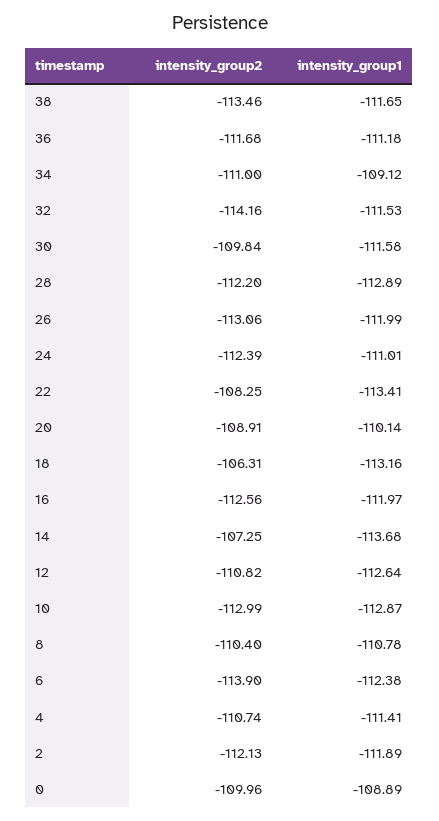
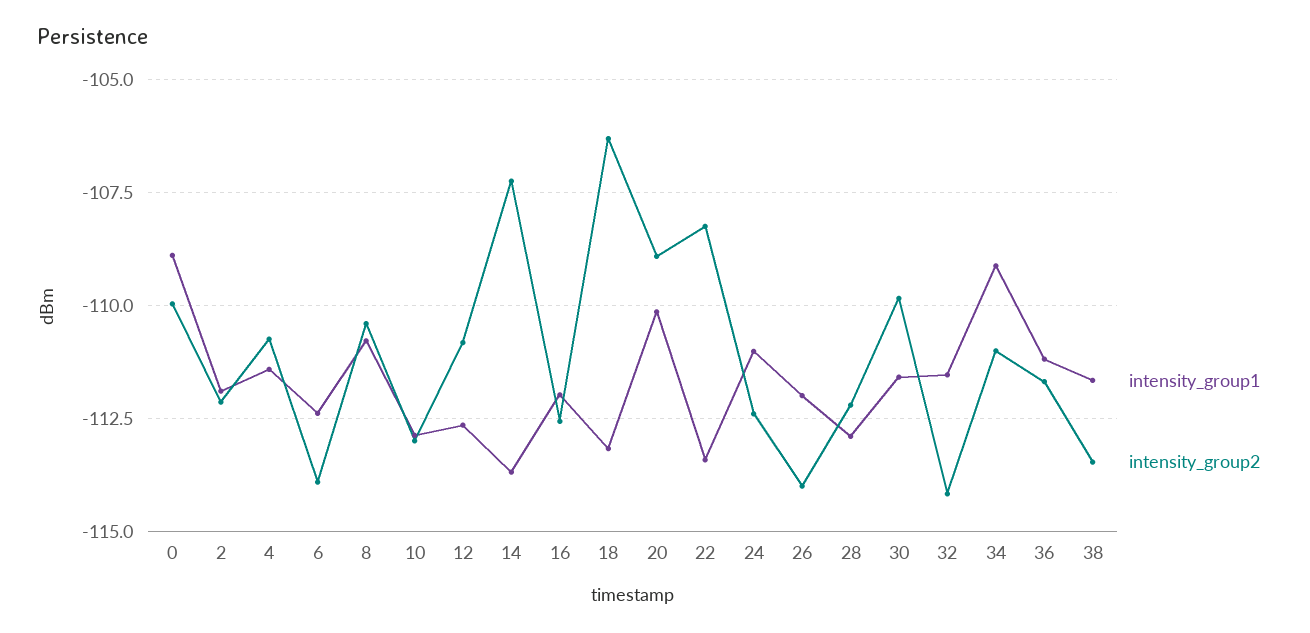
  {
    "intensity_group2": {
      "38": -113.46,
      "36": -111.68,
      "34": -111,
      "32": -114.16,
      "30": -109.84,
      "28": -112.2,
-     "26": -113.06,
+     "26": -114,
      "24": -112.39,
      "22": -108.25,
      "20": -108.91,
      "18": -106.31,
      "16": -112.56,
      "14": -107.25,
      "12": -110.82,
      "10": -112.99,
      "8": -110.4,
      "6": -113.9,
      "4": -110.74,
      "2": -112.13,
      "0": -109.96
    },
    "intensity_group1": {
      "38": -111.65,
      "36": -111.18,
      "34": -109.12,
      "32": -111.53,
      "30": -111.58,
      "28": -112.89,
      "26": -111.99,
      "24": -111.01,
      "22": -113.41,
      "20": -110.14,
      "18": -113.16,
      "16": -111.97,
      "14": -113.68,
      "12": -112.64,
      "10": -112.87,
      "8": -110.78,
      "6": -112.38,
      "4": -111.41,
      "2": -111.89,
      "0": -108.89
    }
  }

